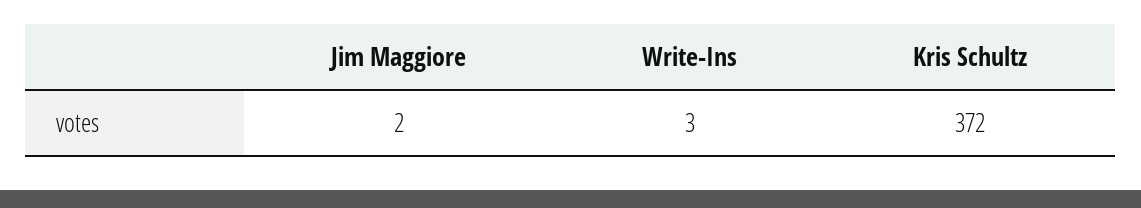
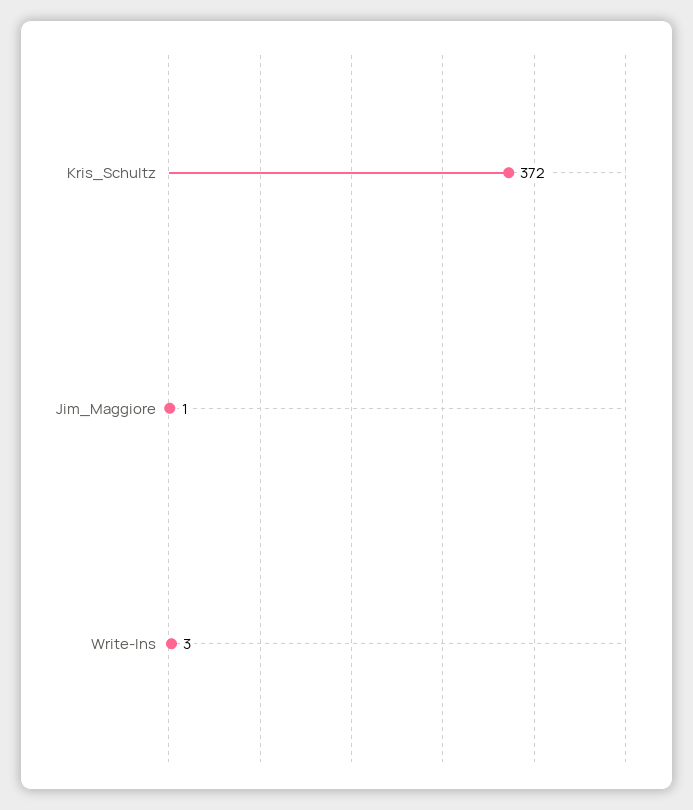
  {
-   "Jim Maggiore": 2,
+   "Jim Maggiore": 1,
    "Write-Ins": 3,
    "Kris Schultz": 372
  }

